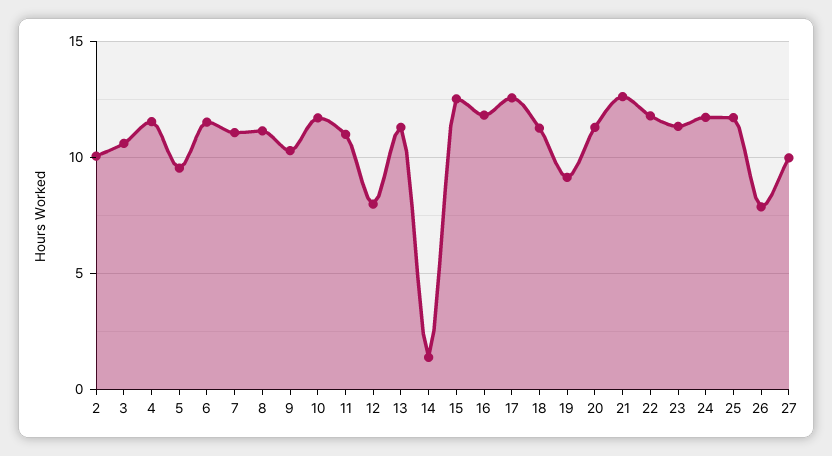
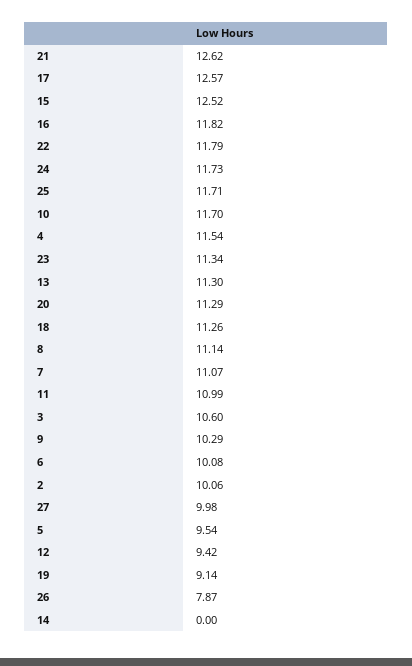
  {
    "2": 10.06,
    "3": 10.6,
    "4": 11.54,
    "5": 9.54,
-   "6": 11.5,
+   "6": 10.08,
    "7": 11.07,
    "8": 11.14,
    "9": 10.29,
    "10": 11.7,
    "11": 10.99,
-   "12": 8,
+   "12": 9.42,
    "13": 11.3,
-   "14": 1.5,
+   "14": 0,
    "15": 12.52,
    "16": 11.82,
    "17": 12.57,
    "18": 11.26,
    "19": 9.14,
    "20": 11.29,
    "21": 12.62,
    "22": 11.79,
    "23": 11.34,
    "24": 11.73,
    "25": 11.71,
    "26": 7.87,
    "27": 9.98
  }

